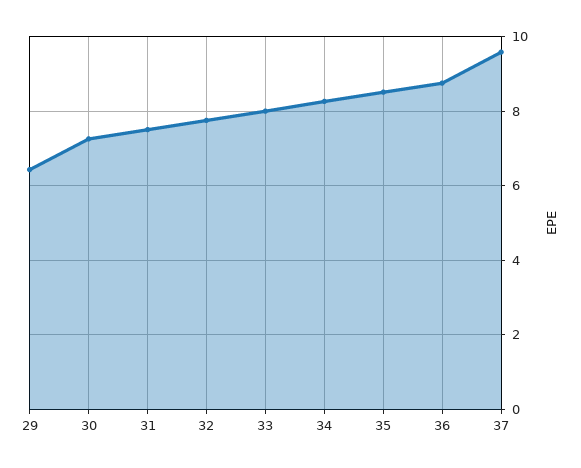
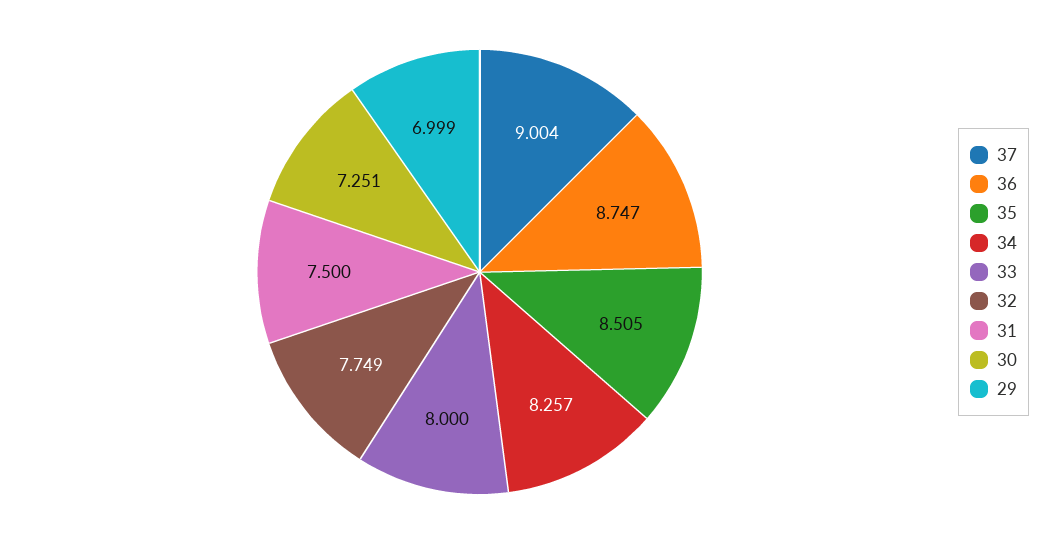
  {
-   "29": 6.4,
+   "29": 6.999,
    "30": 7.251,
    "31": 7.5,
    "32": 7.749,
    "33": 8,
    "34": 8.257,
    "35": 8.505,
    "36": 8.747,
-   "37": 9.6
+   "37": 9.004
  }

